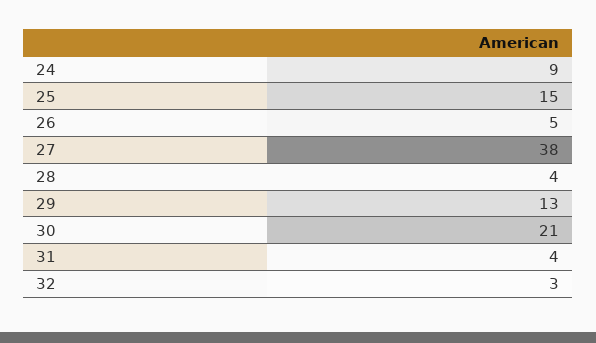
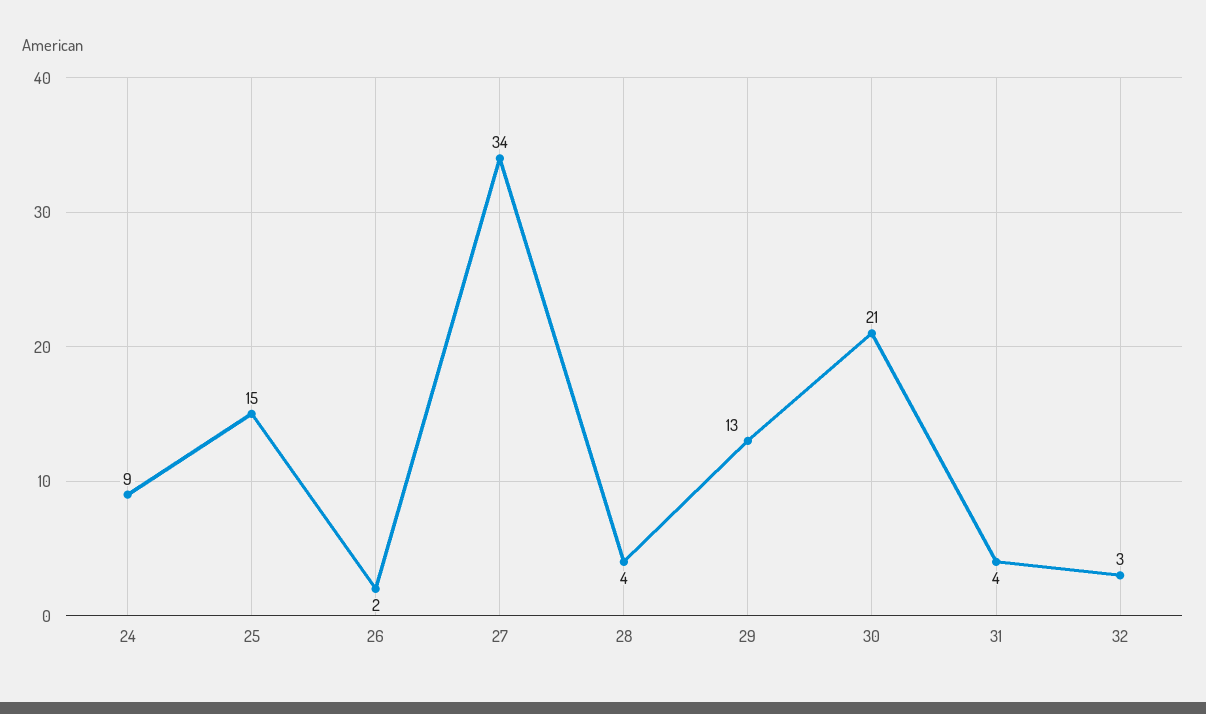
  {
    "24": 9,
    "25": 15,
-   "26": 5,
+   "26": 2,
-   "27": 38,
+   "27": 34,
    "28": 4,
    "29": 13,
    "30": 21,
    "31": 4,
    "32": 3
  }

